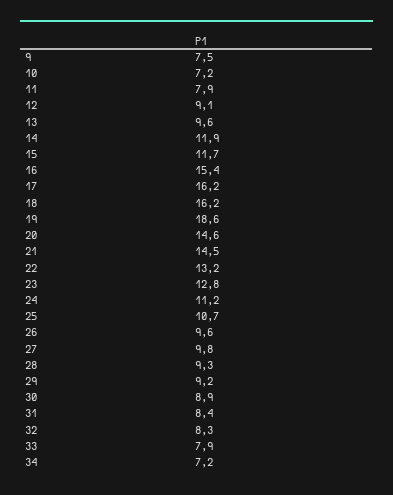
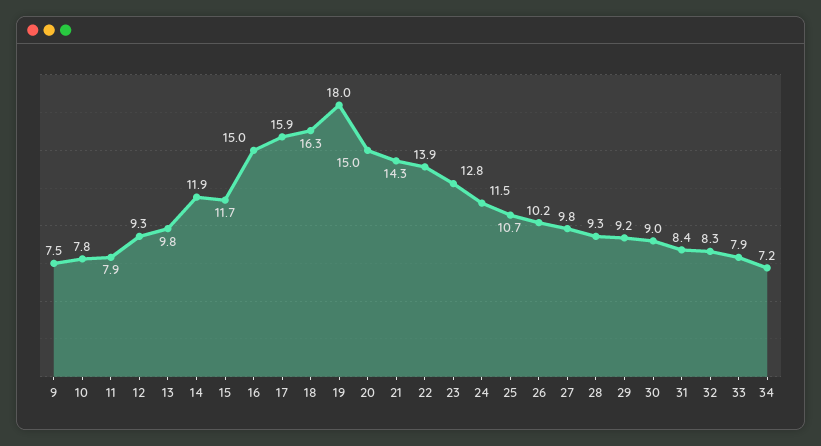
  {
    "9": 7.5,
-   "10": 7.2,
+   "10": 7.8,
    "11": 7.9,
-   "12": 9.1,
+   "12": 9.3,
-   "13": 9.6,
+   "13": 9.8,
    "14": 11.9,
    "15": 11.7,
-   "16": 15.4,
+   "16": 15,
-   "17": 16.2,
+   "17": 15.9,
-   "18": 16.2,
+   "18": 16.3,
-   "19": 18.6,
+   "19": 18,
-   "20": 14.6,
+   "20": 15,
-   "21": 14.5,
+   "21": 14.3,
-   "22": 13.2,
+   "22": 13.9,
    "23": 12.8,
-   "24": 11.2,
+   "24": 11.5,
    "25": 10.7,
-   "26": 9.6,
+   "26": 10.2,
    "27": 9.8,
    "28": 9.3,
    "29": 9.2,
-   "30": 8.9,
+   "30": 9,
    "31": 8.4,
    "32": 8.3,
    "33": 7.9,
    "34": 7.2
  }

